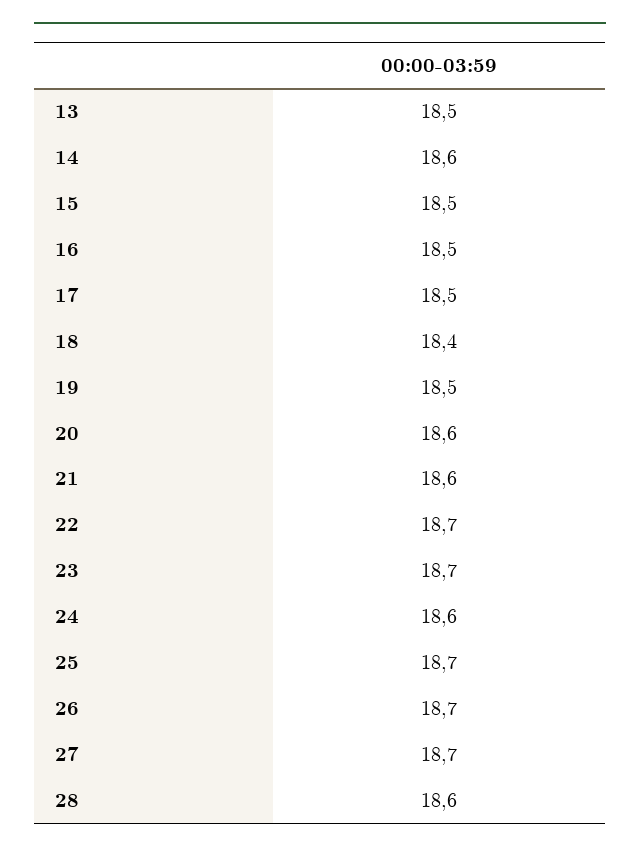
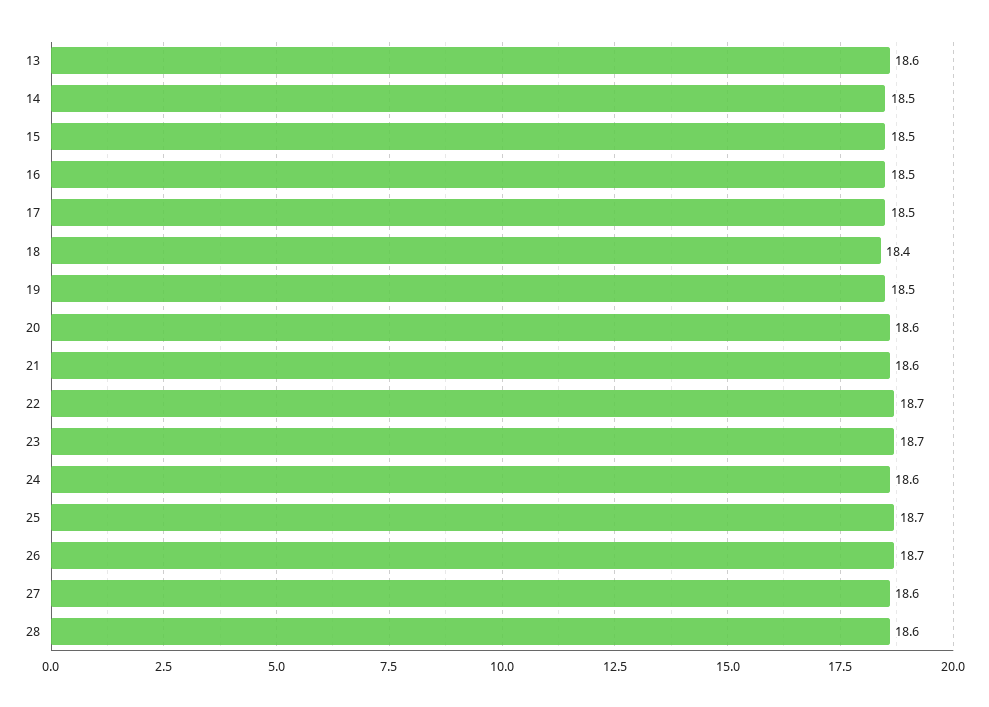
  {
-   "13": 18.5,
+   "13": 18.6,
-   "14": 18.6,
+   "14": 18.5,
    "15": 18.5,
    "16": 18.5,
    "17": 18.5,
    "18": 18.4,
    "19": 18.5,
    "20": 18.6,
    "21": 18.6,
    "22": 18.7,
    "23": 18.7,
    "24": 18.6,
    "25": 18.7,
    "26": 18.7,
-   "27": 18.7,
+   "27": 18.6,
    "28": 18.6
  }

